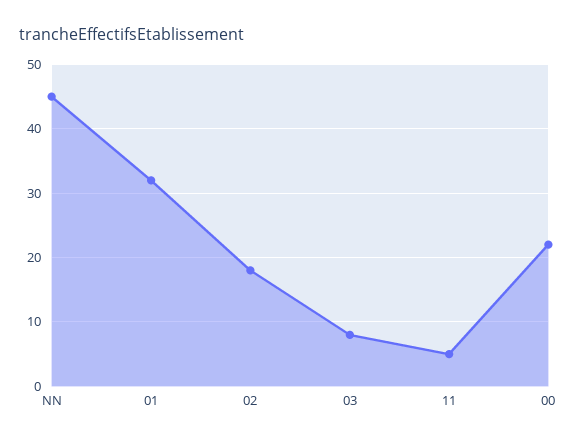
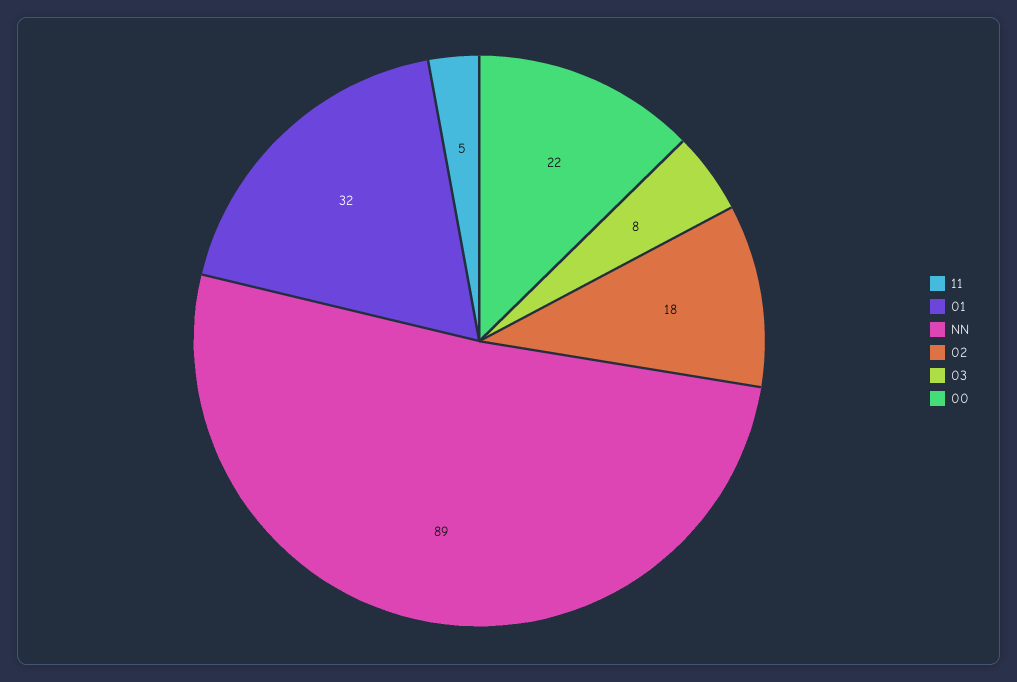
  {
-   "NN": 45,
+   "NN": 89,
    "01": 32,
    "02": 18,
    "03": 8,
    "11": 5,
    "00": 22
  }

